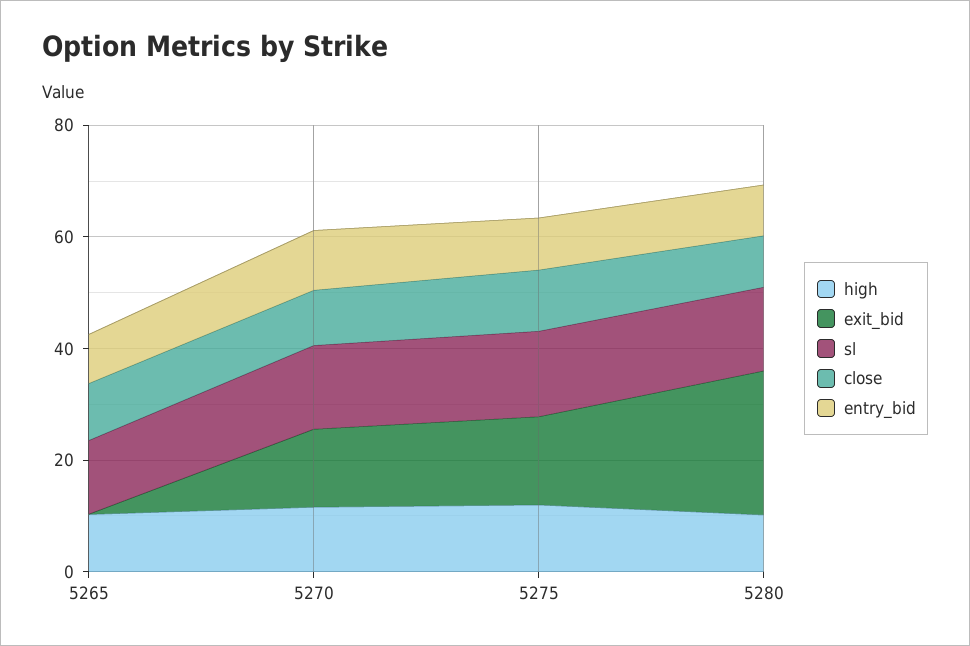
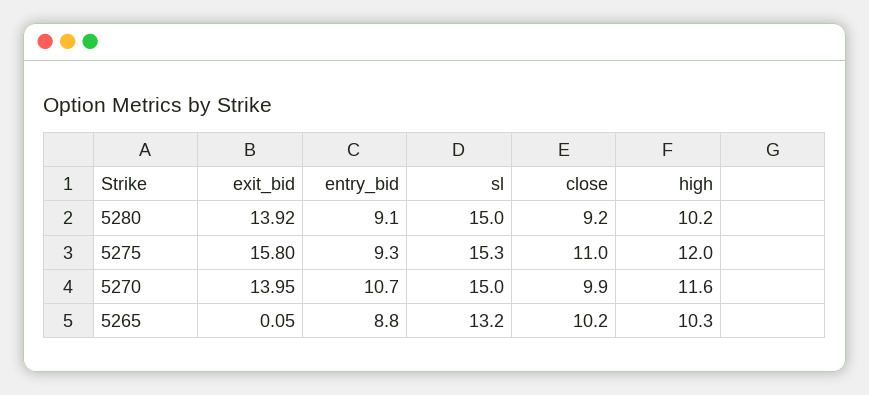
  {
    "high": {
      "5265": 10.3,
      "5270": 11.6,
      "5275": 12,
      "5280": 10.2
    },
    "exit_bid": {
      "5265": 0.05,
      "5270": 13.95,
      "5275": 15.8,
-     "5280": 25
+     "5280": 13.92
    },
    "sl": {
      "5265": 13.2,
      "5270": 15,
      "5275": 15.3,
      "5280": 15
    },
    "close": {
      "5265": 10.2,
      "5270": 9.9,
      "5275": 11,
      "5280": 9.2
    },
    "entry_bid": {
      "5265": 8.8,
      "5270": 10.7,
      "5275": 9.3,
      "5280": 9.1
    }
  }

